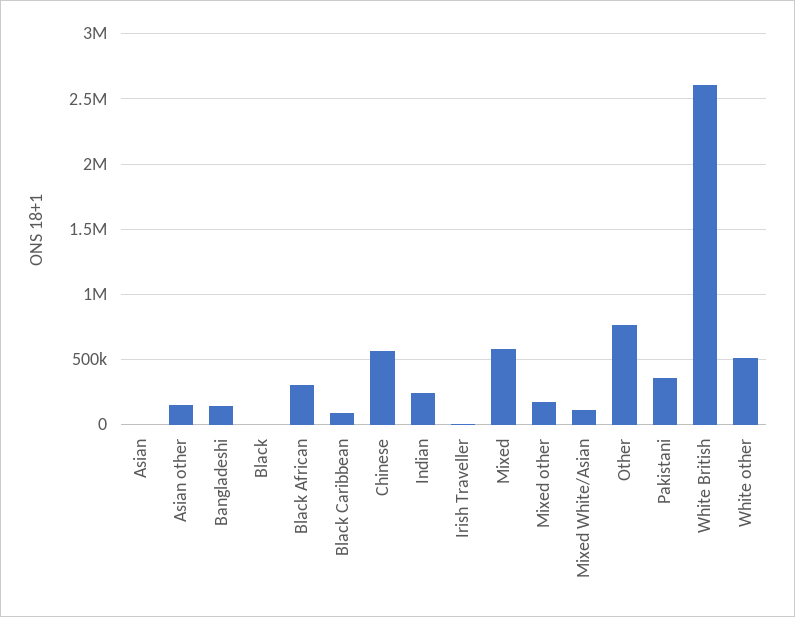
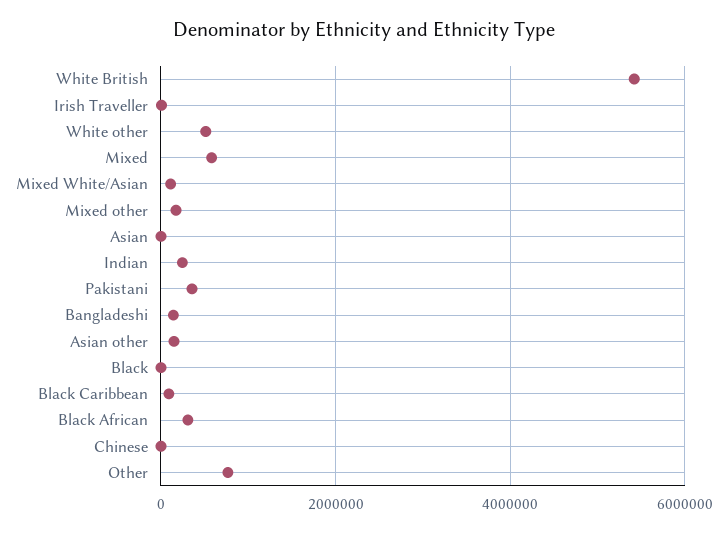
  {
    "Asian": 0,
    "Asian other": 150000,
    "Bangladeshi": 150000,
    "Black": 0,
    "Black African": 300000,
    "Black Caribbean": 100000,
-   "Chinese": 550000,
+   "Chinese": 0,
    "Indian": 250000,
    "Irish Traveller": 0,
    "Mixed": 600000,
    "Mixed other": 150000,
    "Mixed White/Asian": 100000,
    "Other": 750000,
    "Pakistani": 350000,
-   "White British": 2600000,
+   "White British": 5400000,
    "White other": 500000
  }

